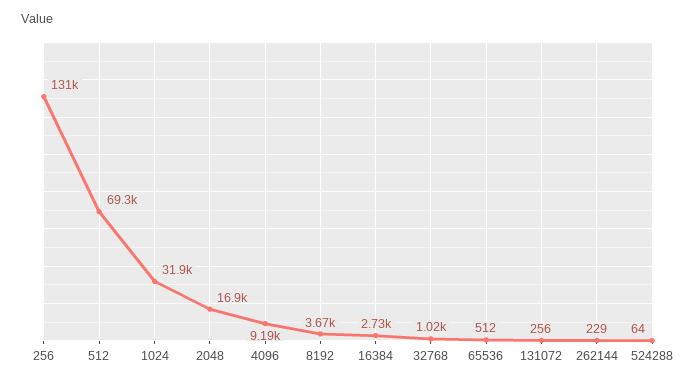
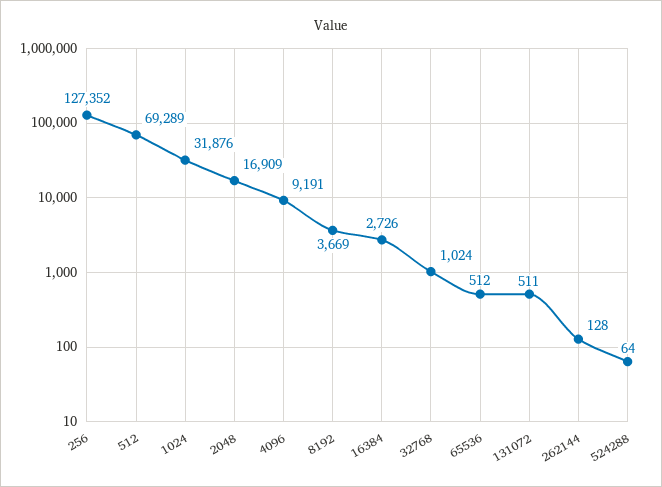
  {
-   "256": 131000,
+   "256": 127352,
    "512": 69289,
    "1024": 31876,
    "2048": 16909,
    "4096": 9191,
    "8192": 3669,
    "16384": 2726,
    "32768": 1024,
    "65536": 512,
-   "131072": 256,
+   "131072": 511,
-   "262144": 229,
+   "262144": 128,
    "524288": 64
  }

